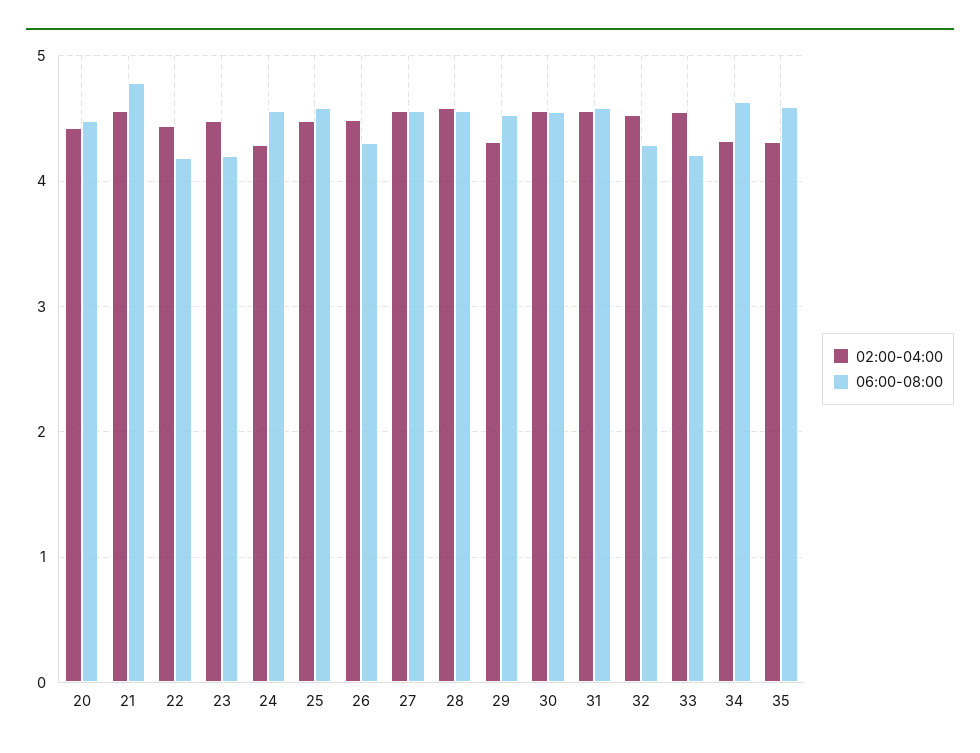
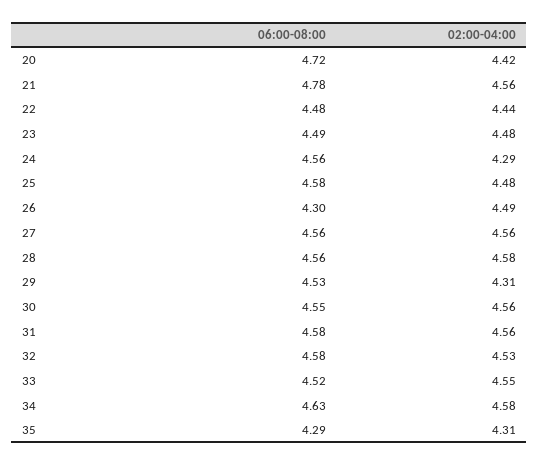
  {
    "02:00-04:00": {
      "20": 4.42,
      "21": 4.56,
      "22": 4.44,
      "23": 4.48,
      "24": 4.29,
      "25": 4.48,
      "26": 4.49,
      "27": 4.56,
      "28": 4.58,
      "29": 4.31,
      "30": 4.56,
      "31": 4.56,
      "32": 4.53,
      "33": 4.55,
-     "34": 4.3,
+     "34": 4.58,
      "35": 4.31
    },
    "06:00-08:00": {
-     "20": 4.5,
+     "20": 4.72,
      "21": 4.78,
-     "22": 4.2,
+     "22": 4.48,
-     "23": 4.2,
+     "23": 4.49,
      "24": 4.56,
      "25": 4.58,
      "26": 4.3,
      "27": 4.56,
      "28": 4.56,
      "29": 4.53,
      "30": 4.55,
      "31": 4.58,
-     "32": 4.3,
+     "32": 4.58,
-     "33": 4.2,
+     "33": 4.52,
      "34": 4.63,
-     "35": 4.6
+     "35": 4.29
    }
  }

